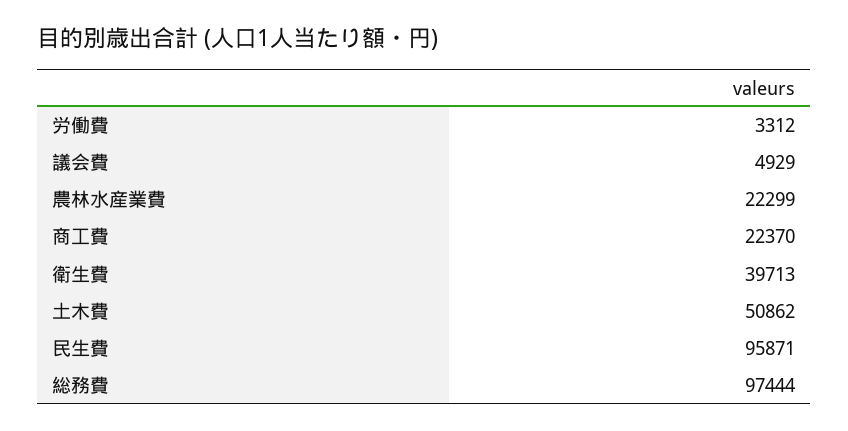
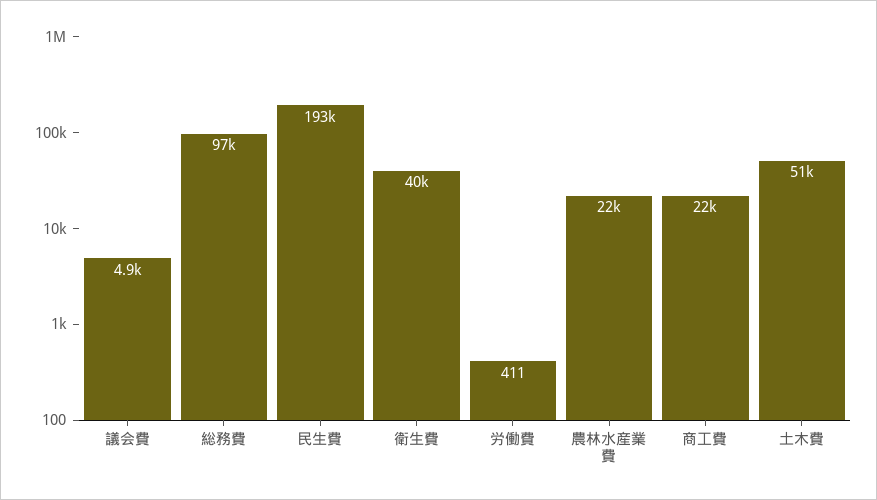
  {
-   "労働費": 3312,
+   "労働費": 411,
    "議会費": 4929,
    "農林水産業費": 22299,
    "商工費": 22370,
    "衛生費": 39713,
    "土木費": 50862,
-   "民生費": 95871,
+   "民生費": 193000,
    "総務費": 97444
  }

